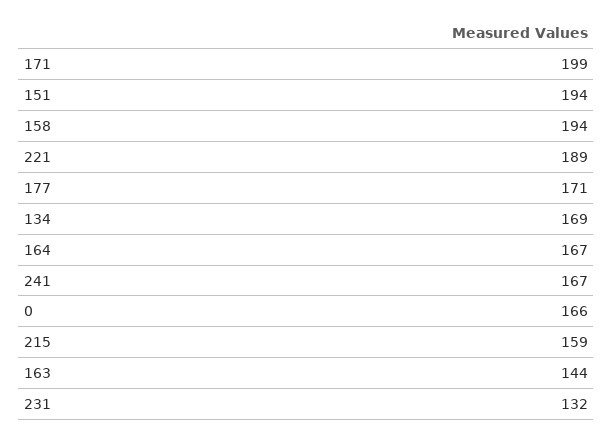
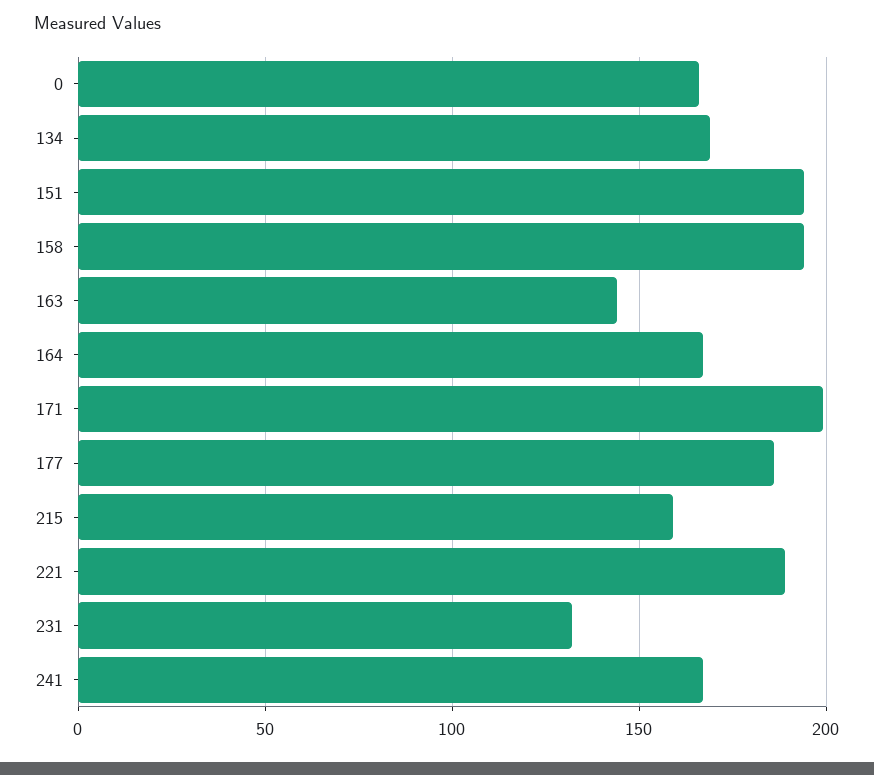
  {
    "171": 199,
    "151": 194,
    "158": 194,
    "221": 189,
-   "177": 171,
+   "177": 185,
    "134": 169,
    "164": 167,
    "241": 167,
    "0": 166,
    "215": 159,
    "163": 144,
    "231": 132
  }

